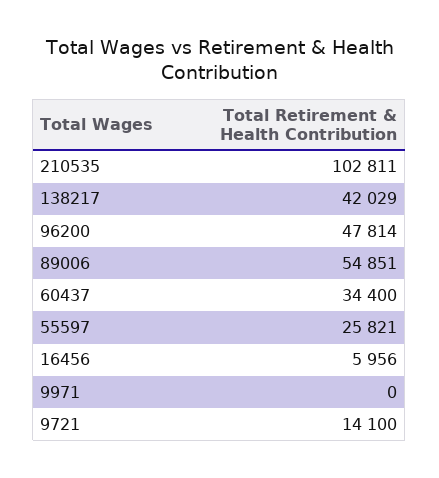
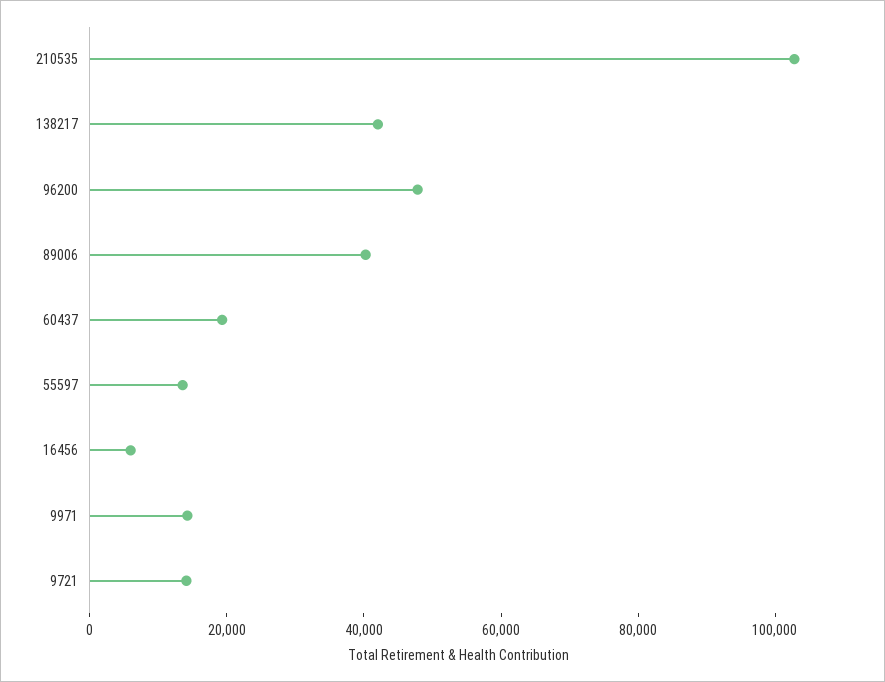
  {
    "210535": 102811,
    "138217": 42029,
    "96200": 47814,
-   "89006": 54851,
+   "89006": 40000,
-   "60437": 34400,
+   "60437": 20000,
-   "55597": 25821,
+   "55597": 15000,
    "16456": 5956,
-   "9971": 0,
+   "9971": 15000,
    "9721": 14100
  }

